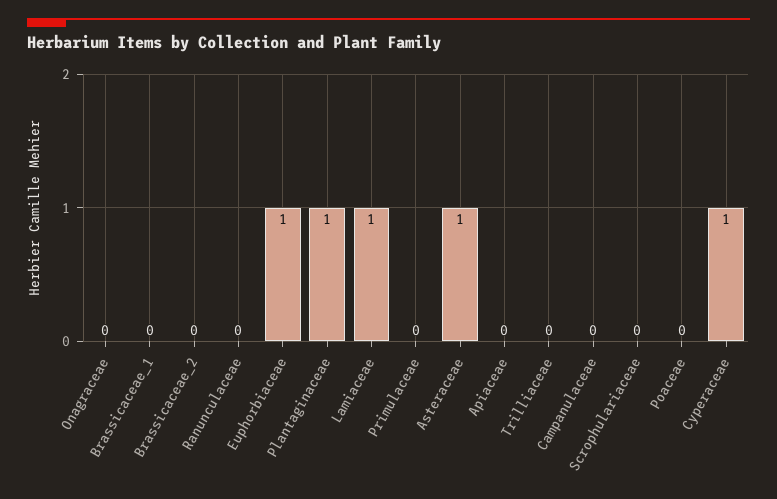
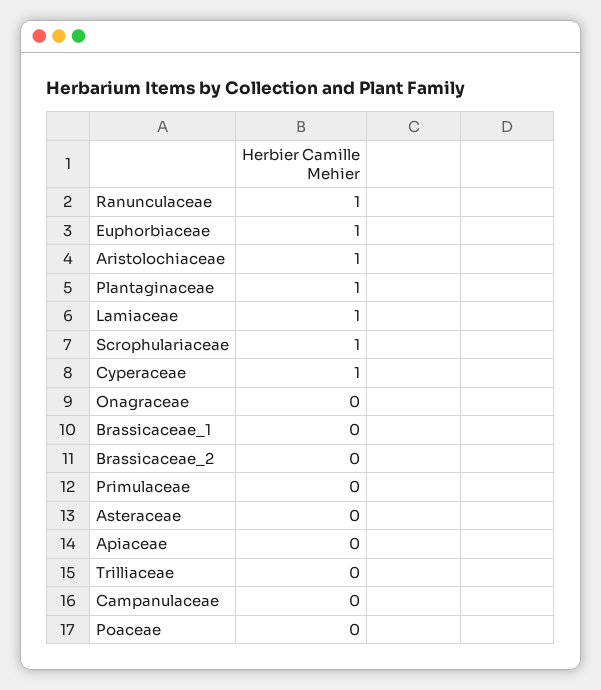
  {
    "Onagraceae": 0,
    "Brassicaceae_1": 0,
    "Brassicaceae_2": 0,
-   "Ranunculaceae": 0,
+   "Ranunculaceae": 1,
    "Euphorbiaceae": 1,
    "Plantaginaceae": 1,
    "Lamiaceae": 1,
    "Primulaceae": 0,
-   "Asteraceae": 1,
+   "Asteraceae": 0,
    "Apiaceae": 0,
    "Trilliaceae": 0,
    "Campanulaceae": 0,
-   "Scrophulariaceae": 0,
+   "Scrophulariaceae": 1,
    "Poaceae": 0,
-   "Cyperaceae": 1
+   "Cyperaceae": 1,
+   "Aristolochiaceae": 1
  }

